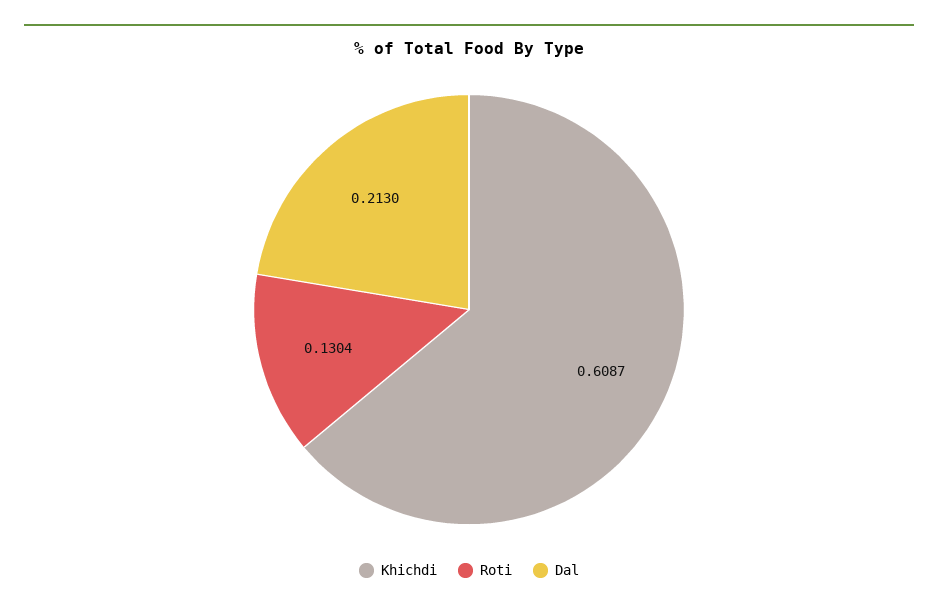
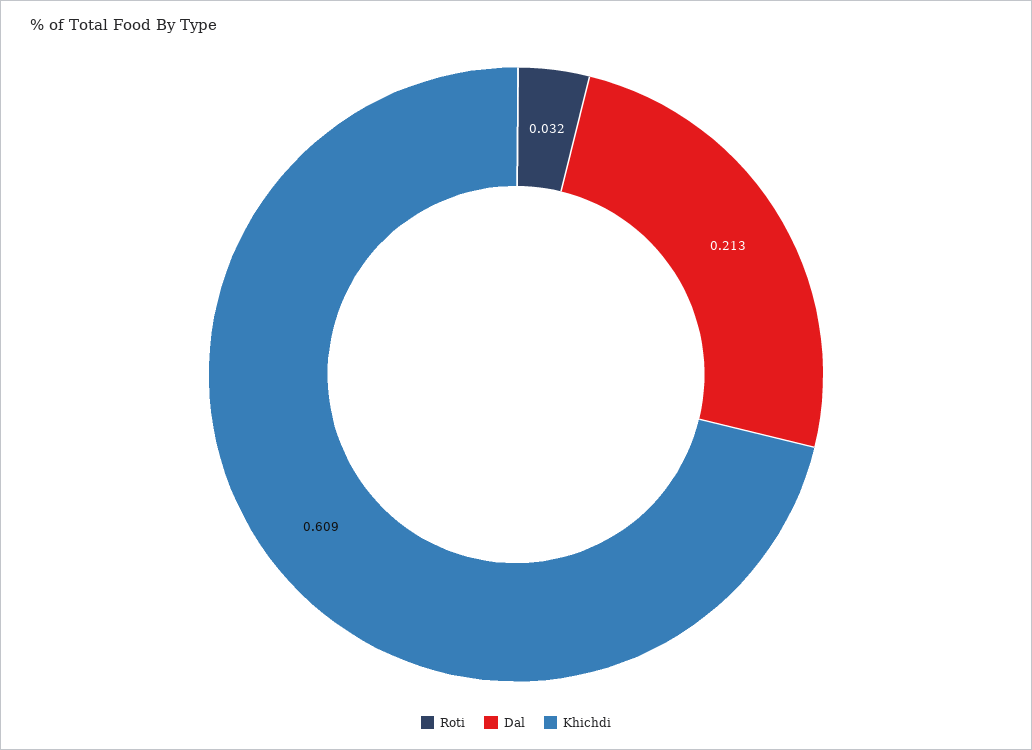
  {
    "Khichdi": 0.6087,
-   "Roti": 0.1304,
+   "Roti": 0.032,
    "Dal": 0.213
  }

